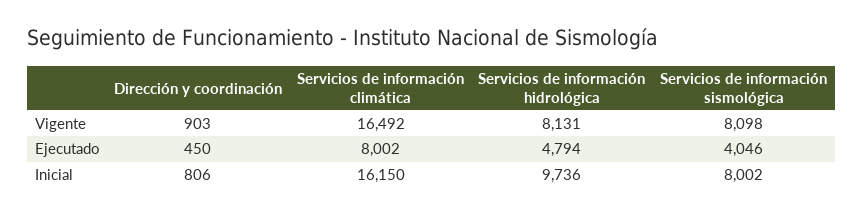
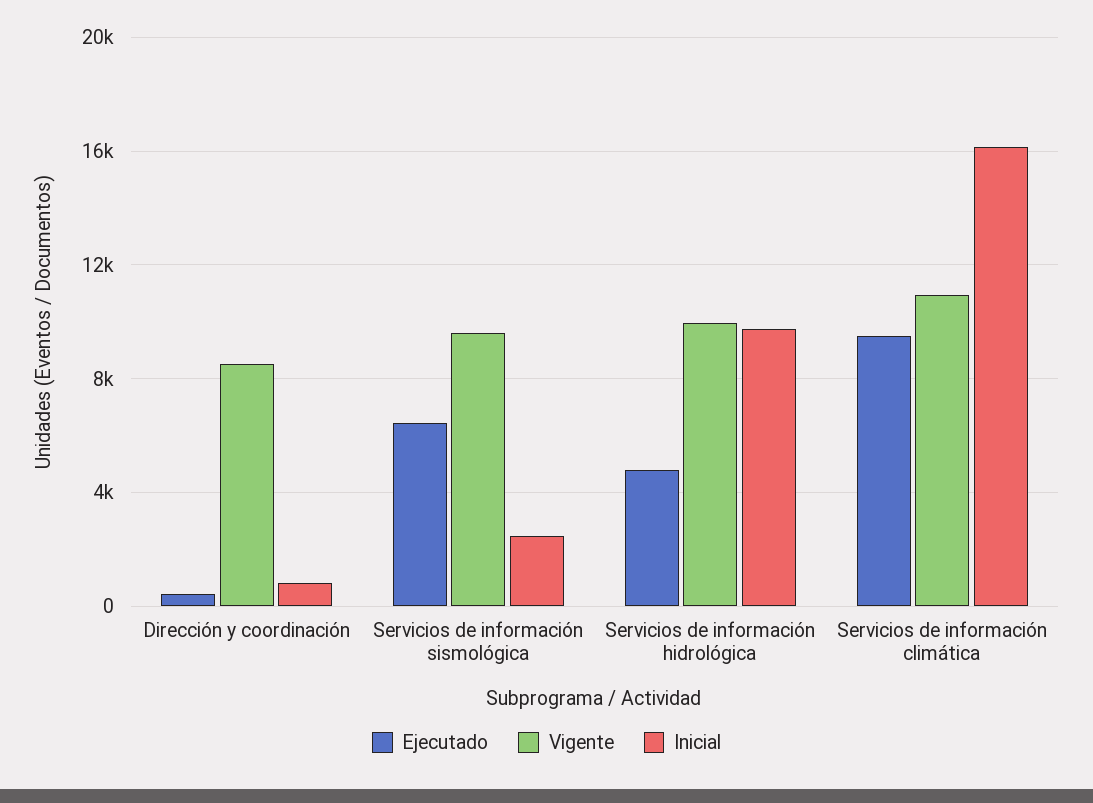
  {
    "Vigente": {
-     "Dirección y coordinación": 903,
+     "Dirección y coordinación": 8500,
-     "Servicios de información climática": 16492,
+     "Servicios de información climática": 11000,
-     "Servicios de información hidrológica": 8131,
+     "Servicios de información hidrológica": 10000,
-     "Servicios de información sismológica": 8098
+     "Servicios de información sismológica": 9500
    },
    "Ejecutado": {
      "Dirección y coordinación": 450,
-     "Servicios de información climática": 8002,
+     "Servicios de información climática": 9500,
      "Servicios de información hidrológica": 4794,
-     "Servicios de información sismológica": 4046
+     "Servicios de información sismológica": 6500
    },
    "Inicial": {
      "Dirección y coordinación": 806,
      "Servicios de información climática": 16150,
      "Servicios de información hidrológica": 9736,
-     "Servicios de información sismológica": 8002
+     "Servicios de información sismológica": 2500
    }
  }

